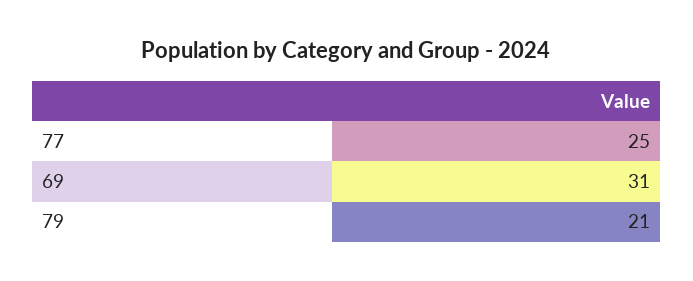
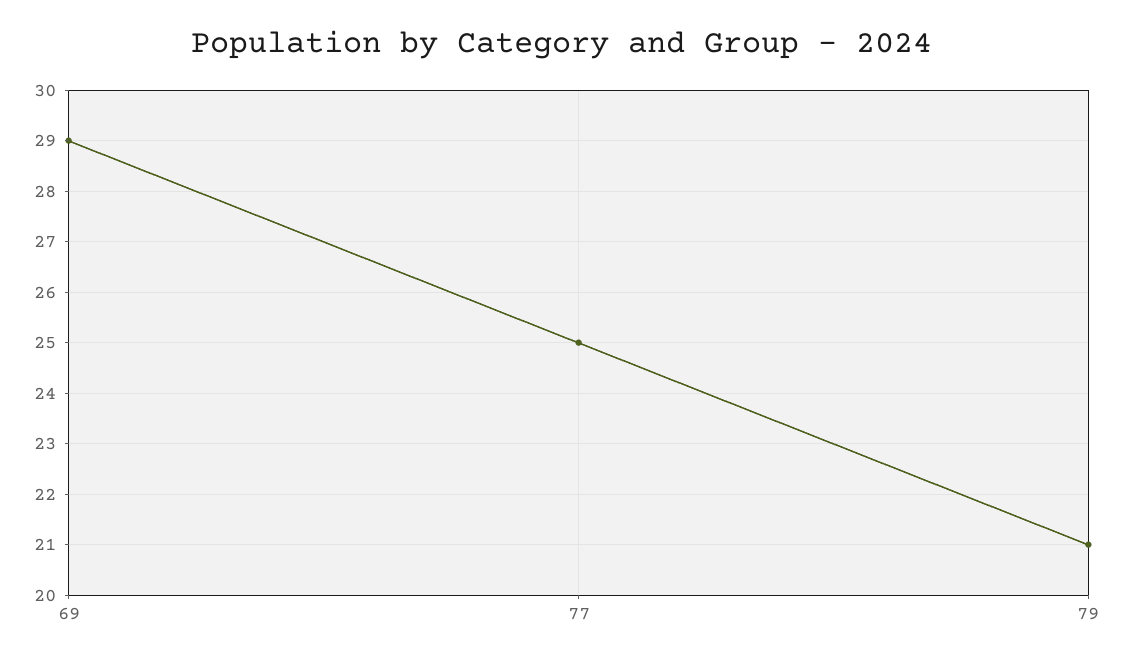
  {
    "77": 25,
-   "69": 31,
+   "69": 29,
    "79": 21
  }

